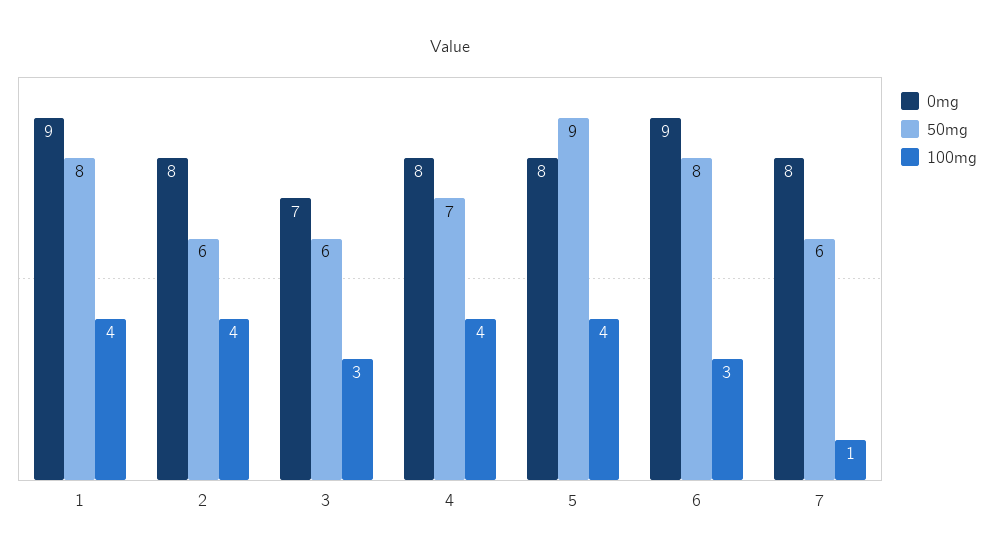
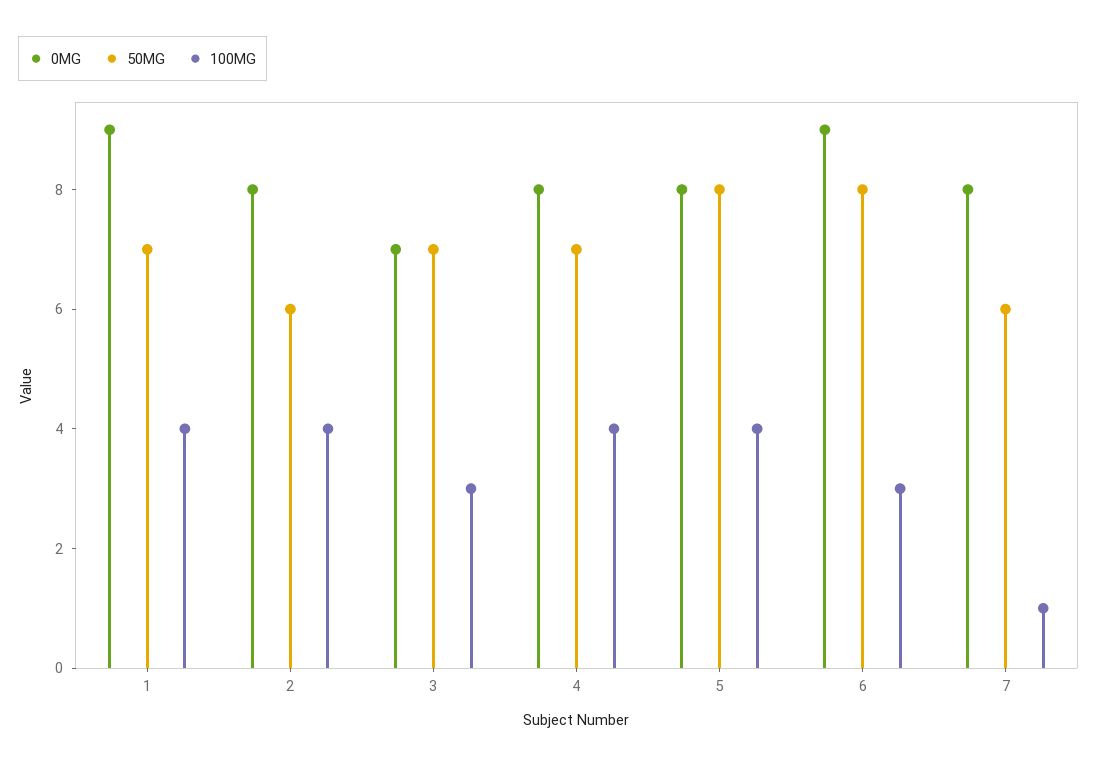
  {
    "0mg": {
      "1": 9,
      "2": 8,
      "3": 7,
      "4": 8,
      "5": 8,
      "6": 9,
      "7": 8
    },
    "50mg": {
-     "1": 8,
+     "1": 7,
      "2": 6,
-     "3": 6,
+     "3": 7,
      "4": 7,
-     "5": 9,
+     "5": 8,
      "6": 8,
      "7": 6
    },
    "100mg": {
      "1": 4,
      "2": 4,
      "3": 3,
      "4": 4,
      "5": 4,
      "6": 3,
      "7": 1
    }
  }

